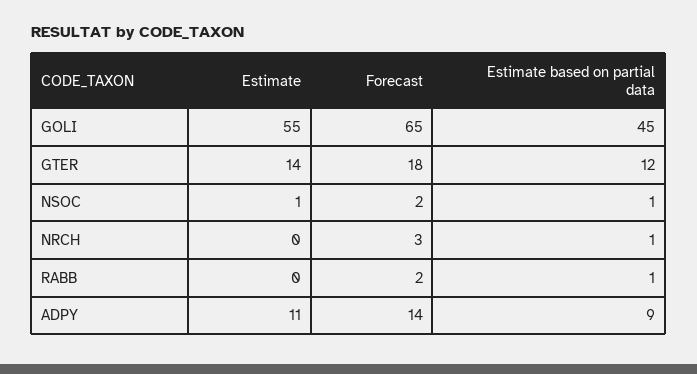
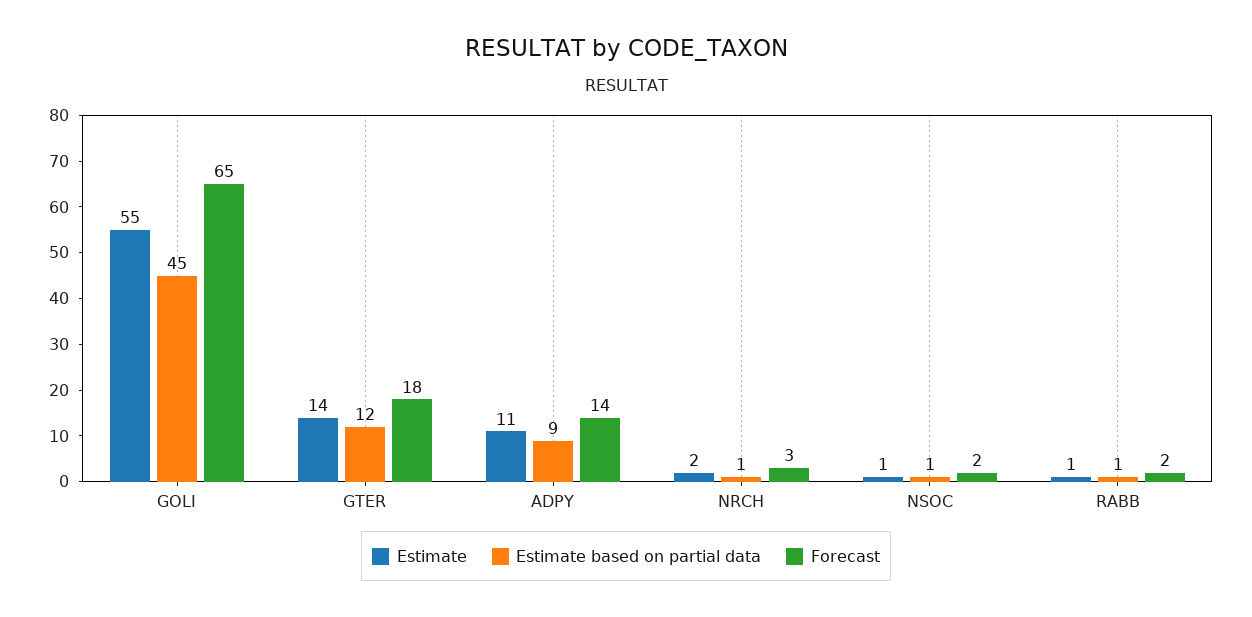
  {
    "Estimate": {
      "GOLI": 55,
      "GTER": 14,
      "NSOC": 1,
-     "NRCH": 0,
+     "NRCH": 2,
-     "RABB": 0,
+     "RABB": 1,
      "ADPY": 11
    },
    "Forecast": {
      "GOLI": 65,
      "GTER": 18,
      "NSOC": 2,
      "NRCH": 3,
      "RABB": 2,
      "ADPY": 14
    },
    "Estimate based on partial data": {
      "GOLI": 45,
      "GTER": 12,
      "NSOC": 1,
      "NRCH": 1,
      "RABB": 1,
      "ADPY": 9
    }
  }

